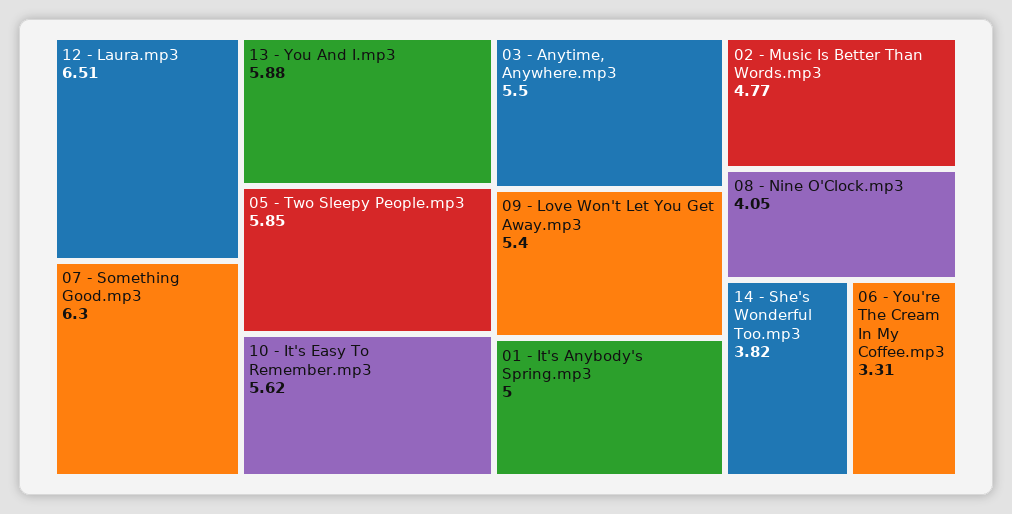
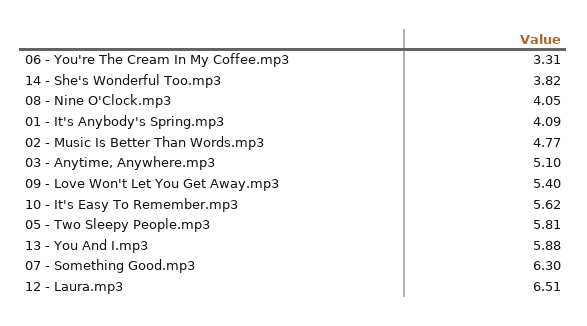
  {
    "12 - Laura.mp3": 6.51,
    "07 - Something Good.mp3": 6.3,
    "13 - You And I.mp3": 5.88,
-   "05 - Two Sleepy People.mp3": 5.85,
+   "05 - Two Sleepy People.mp3": 5.81,
    "10 - It's Easy To Remember.mp3": 5.62,
-   "03 - Anytime, Anywhere.mp3": 5.5,
+   "03 - Anytime, Anywhere.mp3": 5.1,
    "09 - Love Won't Let You Get Away.mp3": 5.4,
-   "01 - It's Anybody's Spring.mp3": 5,
+   "01 - It's Anybody's Spring.mp3": 4.09,
    "02 - Music Is Better Than Words.mp3": 4.77,
    "08 - Nine O'Clock.mp3": 4.05,
    "14 - She's Wonderful Too.mp3": 3.82,
    "06 - You're The Cream In My Coffee.mp3": 3.31
  }

